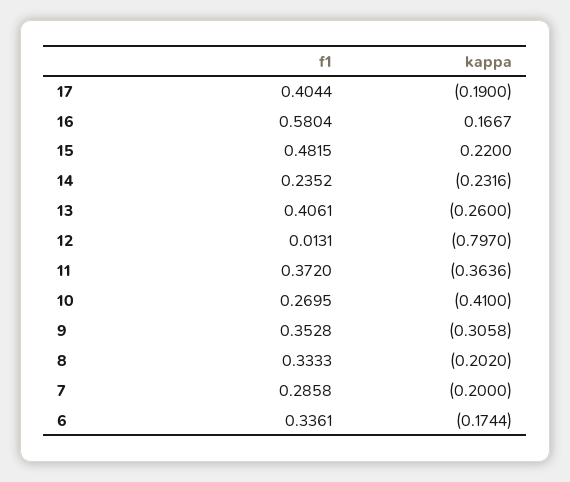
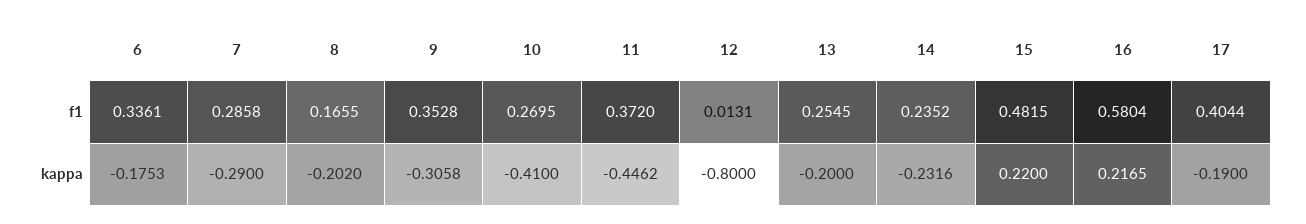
  {
    "f1": {
      "17": 0.4044,
      "16": 0.5804,
      "15": 0.4815,
      "14": 0.2352,
-     "13": 0.4061,
+     "13": 0.2545,
      "12": 0.0131,
      "11": 0.372,
      "10": 0.2695,
      "9": 0.3528,
-     "8": 0.3333,
+     "8": 0.1655,
      "7": 0.2858,
      "6": 0.3361
    },
    "kappa": {
      "17": -0.19,
-     "16": 0.1667,
+     "16": 0.2165,
      "15": 0.22,
      "14": -0.2316,
-     "13": -0.26,
+     "13": -0.2,
-     "12": -0.797,
+     "12": -0.8,
-     "11": -0.3636,
+     "11": -0.4462,
      "10": -0.41,
      "9": -0.3058,
      "8": -0.202,
-     "7": -0.2,
+     "7": -0.29,
-     "6": -0.1744
+     "6": -0.1753
    }
  }

